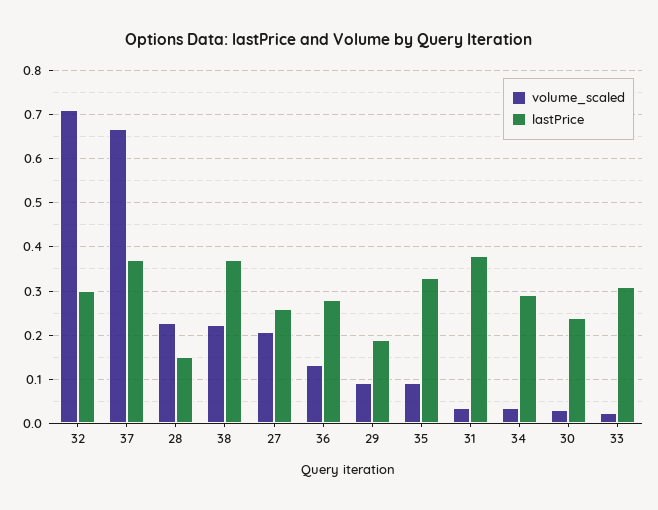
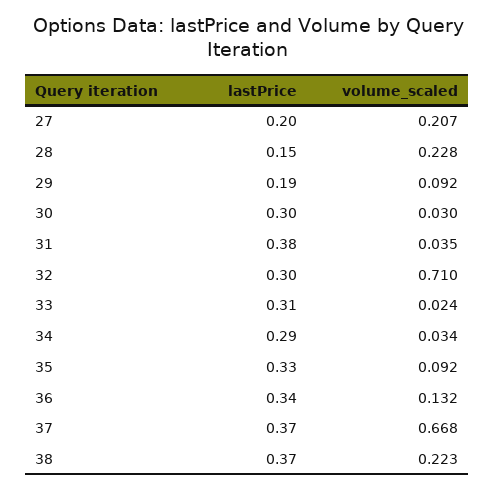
  {
    "volume_scaled": {
      "32": 0.71,
      "37": 0.668,
      "28": 0.228,
      "38": 0.223,
      "27": 0.207,
      "36": 0.132,
      "29": 0.092,
      "35": 0.092,
      "31": 0.035,
      "34": 0.034,
      "30": 0.03,
      "33": 0.024
    },
    "lastPrice": {
      "32": 0.3,
      "37": 0.37,
      "28": 0.15,
      "38": 0.37,
-     "27": 0.26,
+     "27": 0.2,
-     "36": 0.28,
+     "36": 0.34,
      "29": 0.19,
      "35": 0.33,
      "31": 0.38,
      "34": 0.29,
-     "30": 0.24,
+     "30": 0.3,
      "33": 0.31
    }
  }

